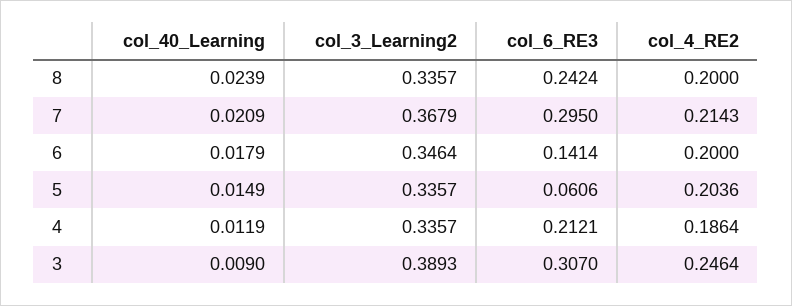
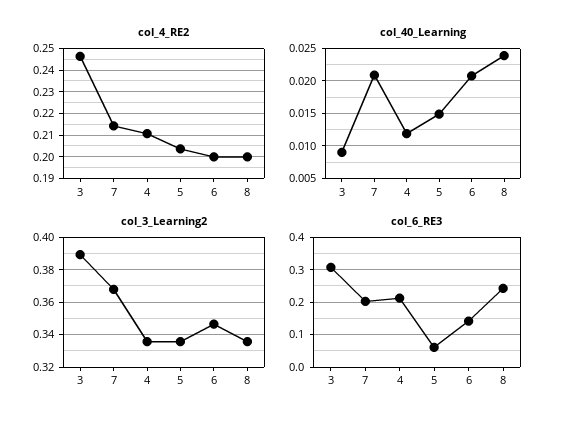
  {
    "col_40_Learning": {
      "8": 0.0239,
      "7": 0.0209,
-     "6": 0.0179,
+     "6": 0.021,
      "5": 0.0149,
      "4": 0.0119,
      "3": 0.009
    },
    "col_3_Learning2": {
      "8": 0.3357,
      "7": 0.3679,
      "6": 0.3464,
      "5": 0.3357,
      "4": 0.3357,
      "3": 0.3893
    },
    "col_6_RE3": {
      "8": 0.2424,
-     "7": 0.295,
+     "7": 0.2,
      "6": 0.1414,
      "5": 0.0606,
      "4": 0.2121,
      "3": 0.307
    },
    "col_4_RE2": {
      "8": 0.2,
      "7": 0.2143,
      "6": 0.2,
      "5": 0.2036,
-     "4": 0.1864,
+     "4": 0.21,
      "3": 0.2464
    }
  }

